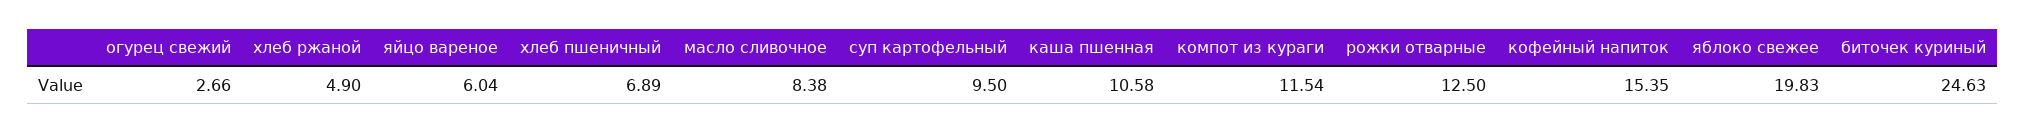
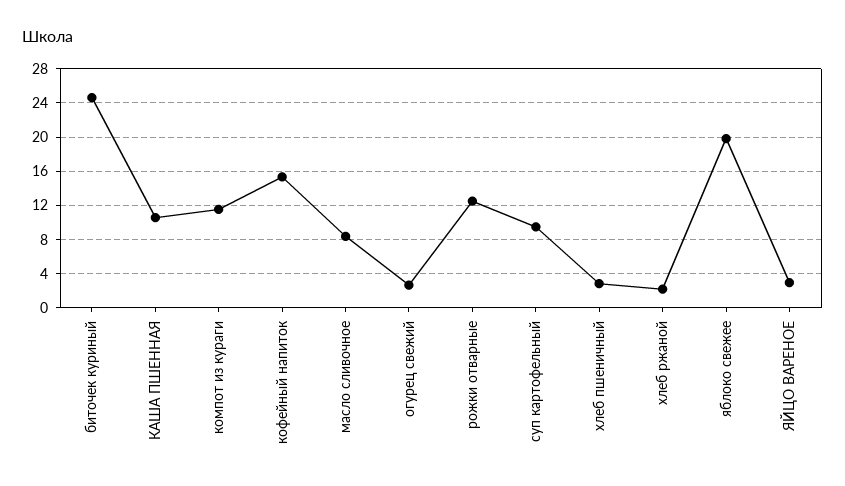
  {
    "огурец свежий": 2.66,
-   "хлеб ржаной": 4.9,
+   "хлеб ржаной": 2,
-   "яйцо вареное": 6.04,
+   "яйцо вареное": 3,
-   "хлеб пшеничный": 6.89,
+   "хлеб пшеничный": 3,
    "масло сливочное": 8.38,
    "суп картофельный": 9.5,
    "каша пшенная": 10.58,
    "компот из кураги": 11.54,
    "рожки отварные": 12.5,
    "кофейный напиток": 15.35,
    "яблоко свежее": 19.83,
    "биточек куриный": 24.63
  }

